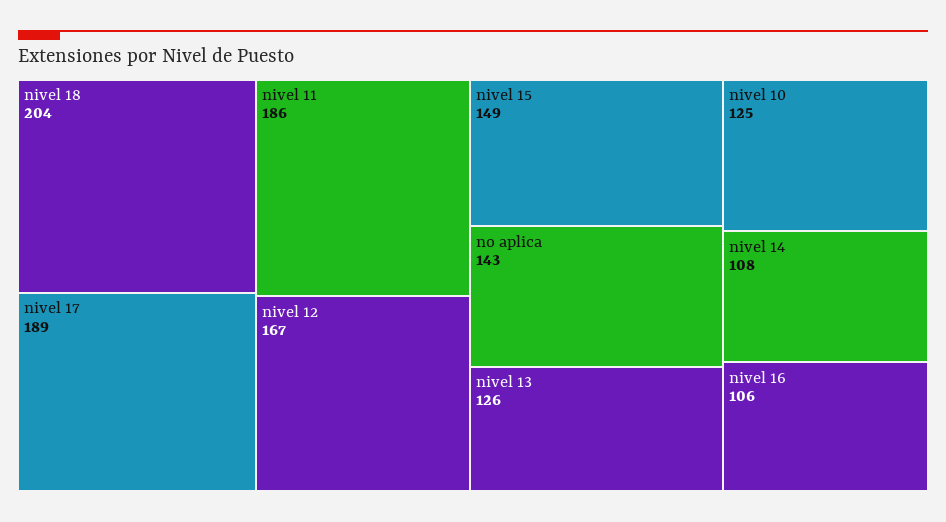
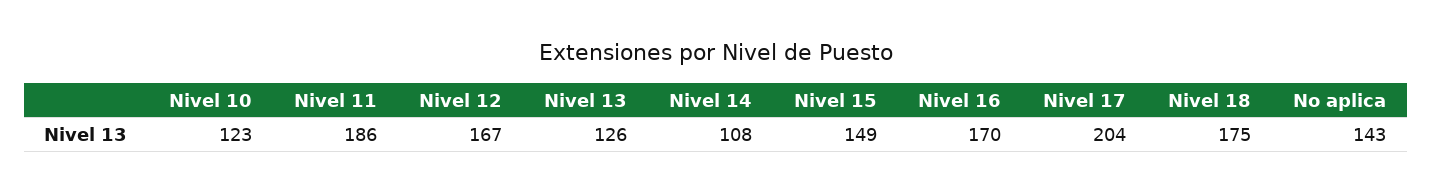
  {
-   "nivel 18": 204,
+   "nivel 18": 175,
-   "nivel 17": 189,
+   "nivel 17": 204,
    "nivel 11": 186,
    "nivel 12": 167,
    "nivel 15": 149,
    "no aplica": 143,
    "nivel 13": 126,
-   "nivel 10": 125,
+   "nivel 10": 123,
    "nivel 14": 108,
-   "nivel 16": 106
+   "nivel 16": 170
  }

